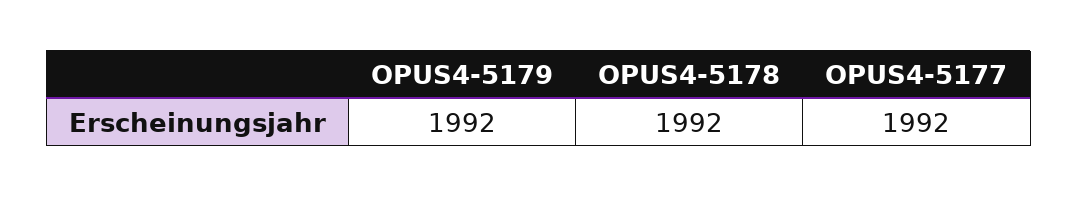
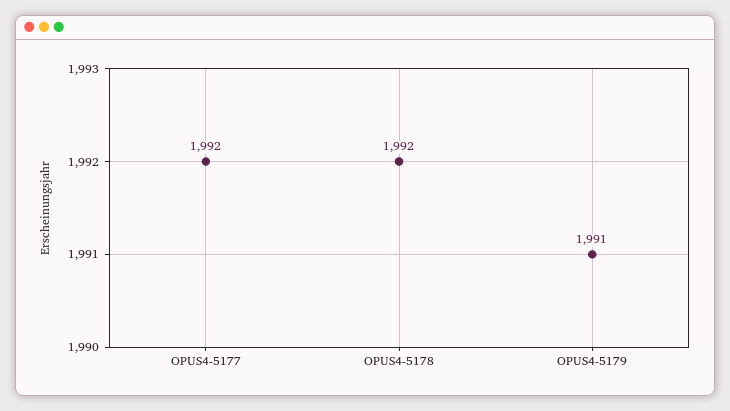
  {
-   "OPUS4-5179": 1992,
+   "OPUS4-5179": 1991,
    "OPUS4-5178": 1992,
    "OPUS4-5177": 1992
  }

